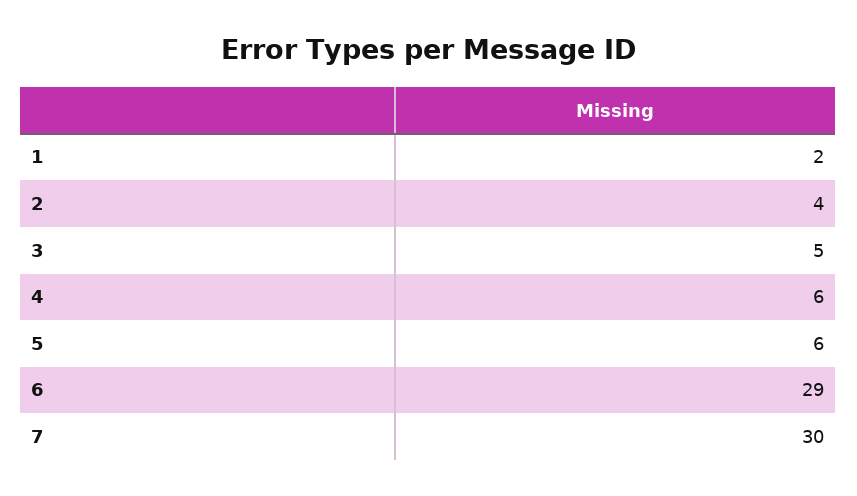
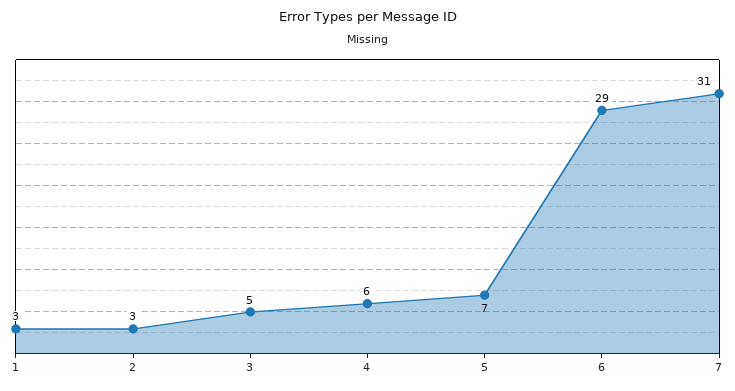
  {
-   "1": 2,
+   "1": 3,
-   "2": 4,
+   "2": 3,
    "3": 5,
    "4": 6,
-   "5": 6,
+   "5": 7,
    "6": 29,
-   "7": 30
+   "7": 31
  }

